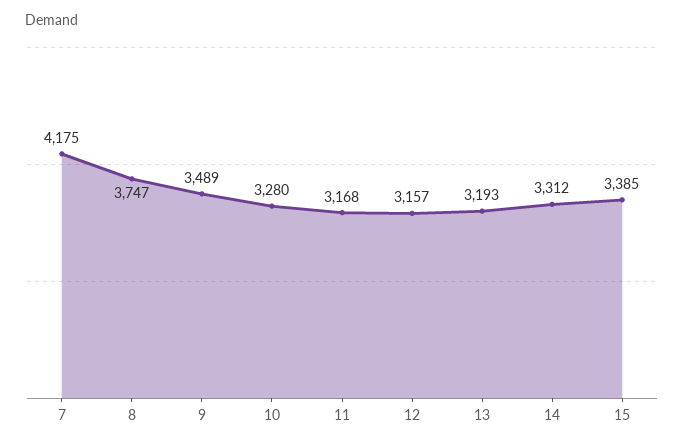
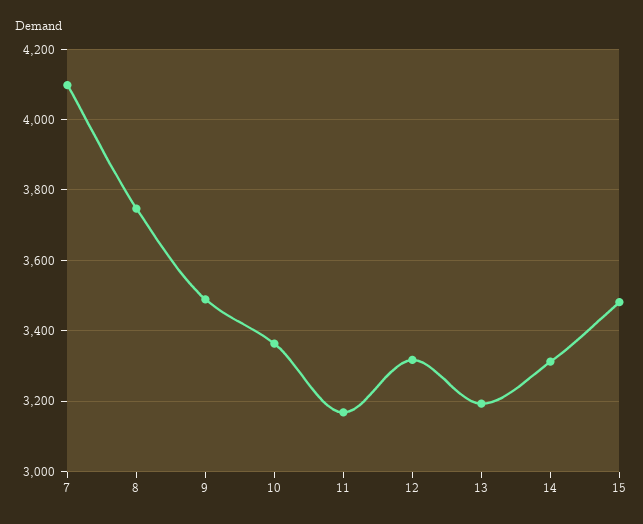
  {
-   "7": 4175,
+   "7": 4100,
    "8": 3747,
    "9": 3489,
-   "10": 3280,
+   "10": 3360,
    "11": 3168,
-   "12": 3157,
+   "12": 3320,
    "13": 3193,
    "14": 3312,
-   "15": 3385
+   "15": 3480
  }

